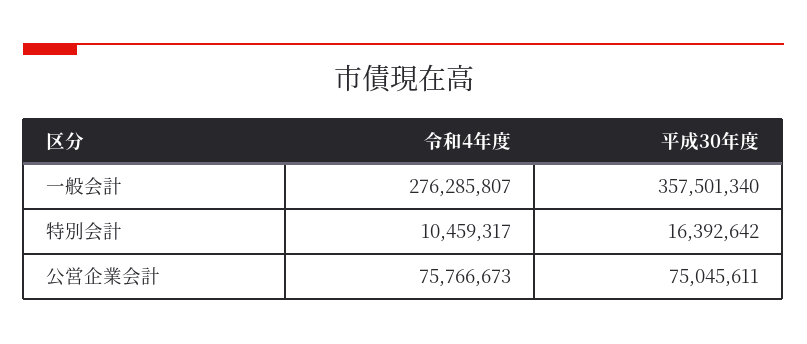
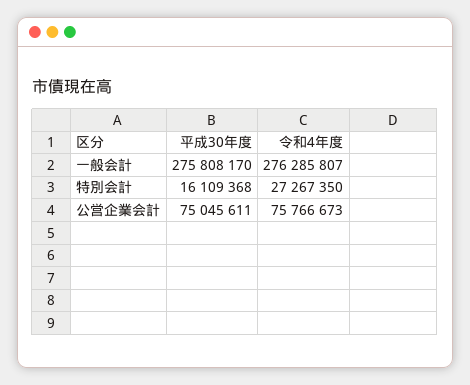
  {
    "令和4年度": {
      "一般会計": 276285807,
-     "特別会計": 10459317,
+     "特別会計": 27267350,
      "公営企業会計": 75766673
    },
    "平成30年度": {
-     "一般会計": 357501340,
+     "一般会計": 275808170,
-     "特別会計": 16392642,
+     "特別会計": 16109368,
      "公営企業会計": 75045611
    }
  }

